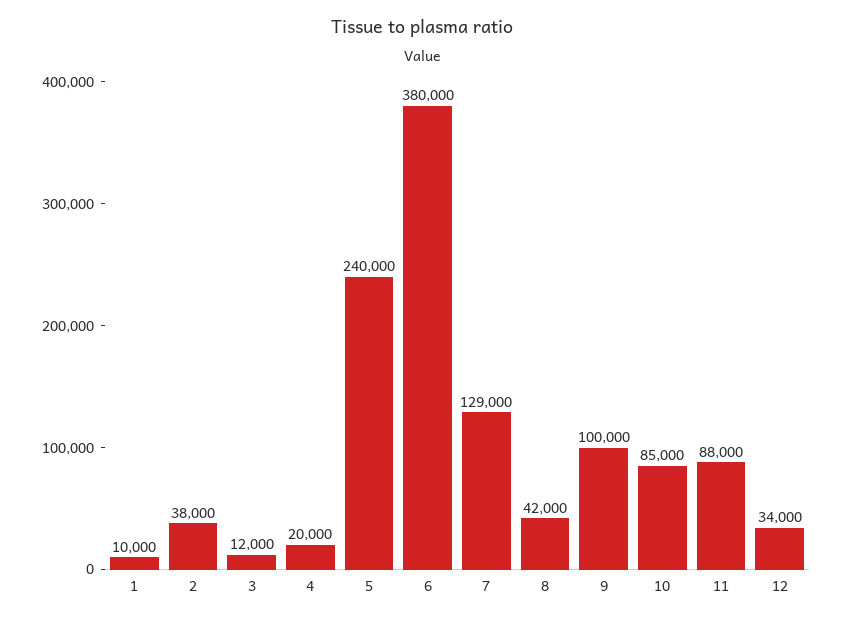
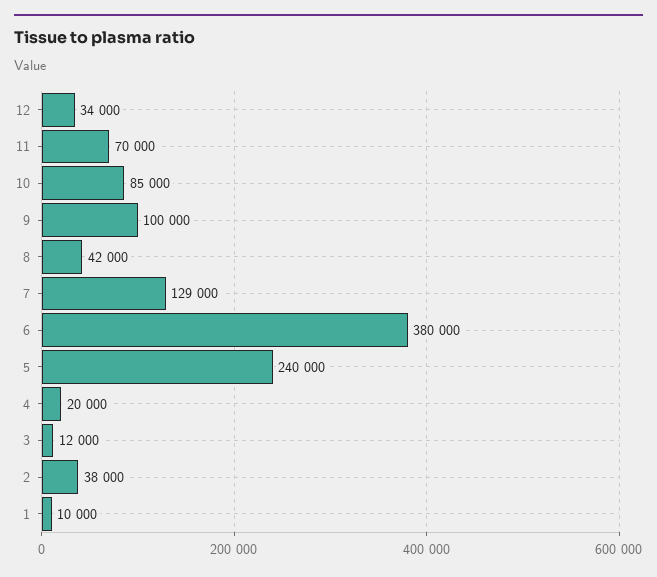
  {
    "1": 10000,
    "2": 38000,
    "3": 12000,
    "4": 20000,
    "5": 240000,
    "6": 380000,
    "7": 129000,
    "8": 42000,
    "9": 100000,
    "10": 85000,
-   "11": 88000,
+   "11": 70000,
    "12": 34000
  }

